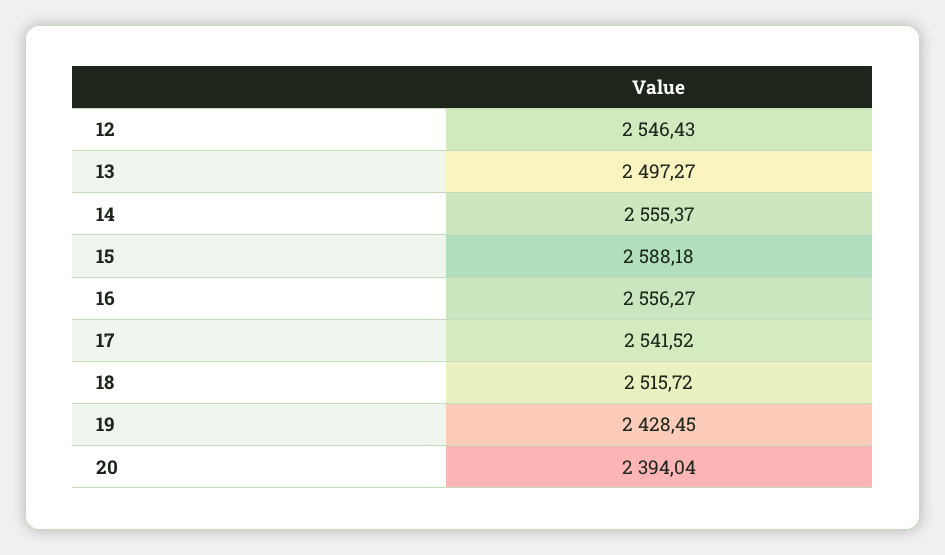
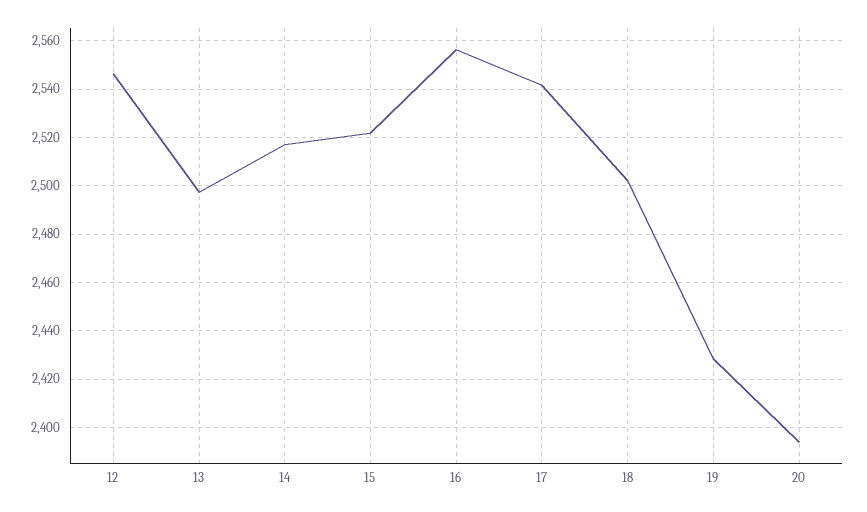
  {
    "12": 2546.43,
    "13": 2497.27,
-   "14": 2555.37,
+   "14": 2517.5,
-   "15": 2588.18,
+   "15": 2522.5,
    "16": 2556.27,
    "17": 2541.52,
-   "18": 2515.72,
+   "18": 2502.5,
    "19": 2428.45,
    "20": 2394.04
  }

